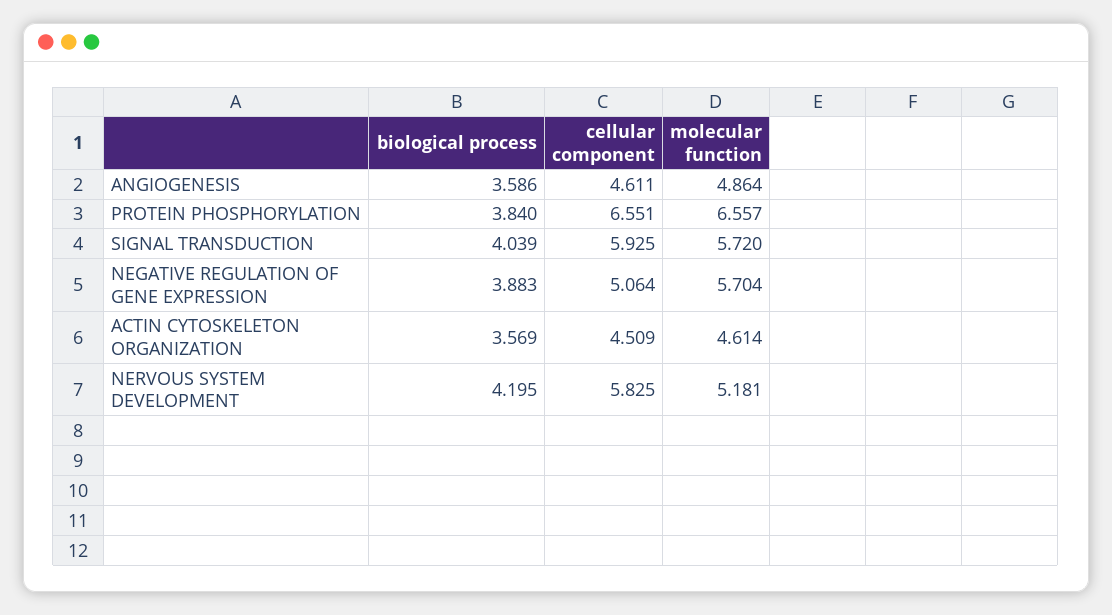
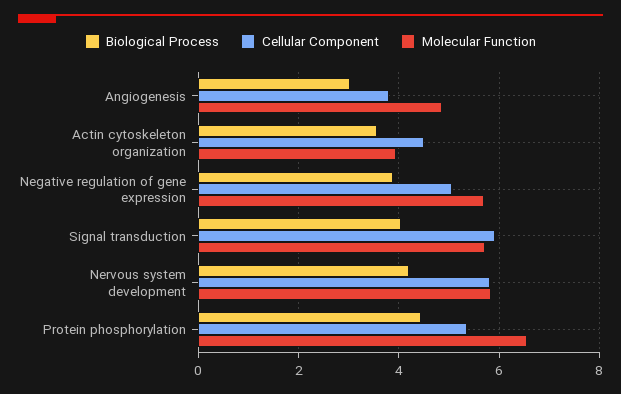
  {
    "biological process": {
-     "ANGIOGENESIS": 3.586,
+     "ANGIOGENESIS": 3,
-     "PROTEIN PHOSPHORYLATION": 3.84,
+     "PROTEIN PHOSPHORYLATION": 4.4,
      "SIGNAL TRANSDUCTION": 4.039,
      "NEGATIVE REGULATION OF GENE EXPRESSION": 3.883,
      "ACTIN CYTOSKELETON ORGANIZATION": 3.569,
      "NERVOUS SYSTEM DEVELOPMENT": 4.195
    },
    "cellular component": {
-     "ANGIOGENESIS": 4.611,
+     "ANGIOGENESIS": 3.8,
-     "PROTEIN PHOSPHORYLATION": 6.551,
+     "PROTEIN PHOSPHORYLATION": 5.4,
      "SIGNAL TRANSDUCTION": 5.925,
      "NEGATIVE REGULATION OF GENE EXPRESSION": 5.064,
      "ACTIN CYTOSKELETON ORGANIZATION": 4.509,
      "NERVOUS SYSTEM DEVELOPMENT": 5.825
    },
    "molecular function": {
      "ANGIOGENESIS": 4.864,
      "PROTEIN PHOSPHORYLATION": 6.557,
      "SIGNAL TRANSDUCTION": 5.72,
      "NEGATIVE REGULATION OF GENE EXPRESSION": 5.704,
-     "ACTIN CYTOSKELETON ORGANIZATION": 4.614,
+     "ACTIN CYTOSKELETON ORGANIZATION": 4,
-     "NERVOUS SYSTEM DEVELOPMENT": 5.181
+     "NERVOUS SYSTEM DEVELOPMENT": 5.8
    }
  }

